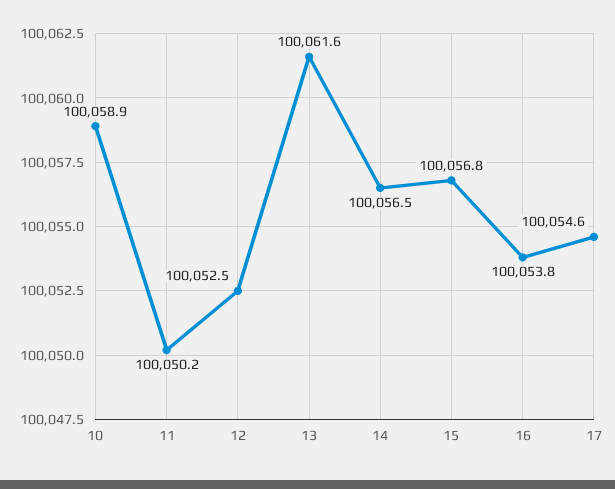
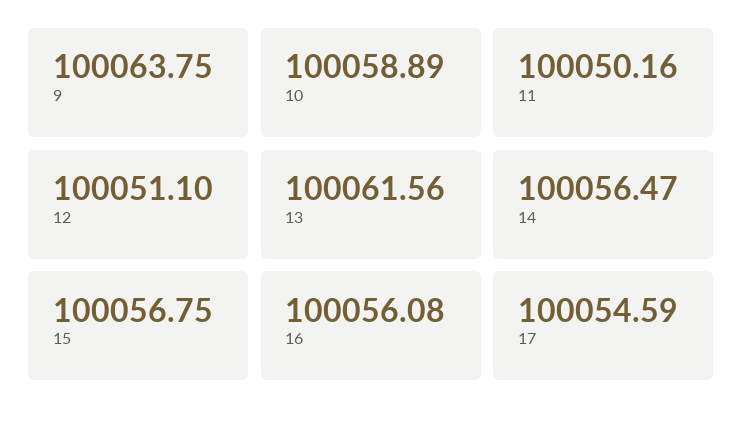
  {
    "10": 100058.89,
    "11": 100050.16,
-   "12": 100052.5,
+   "12": 100051.1,
    "13": 100061.56,
    "14": 100056.47,
    "15": 100056.75,
-   "16": 100053.8,
+   "16": 100056.08,
-   "17": 100054.59
+   "17": 100054.59,
+   "9": 100063.75
  }

